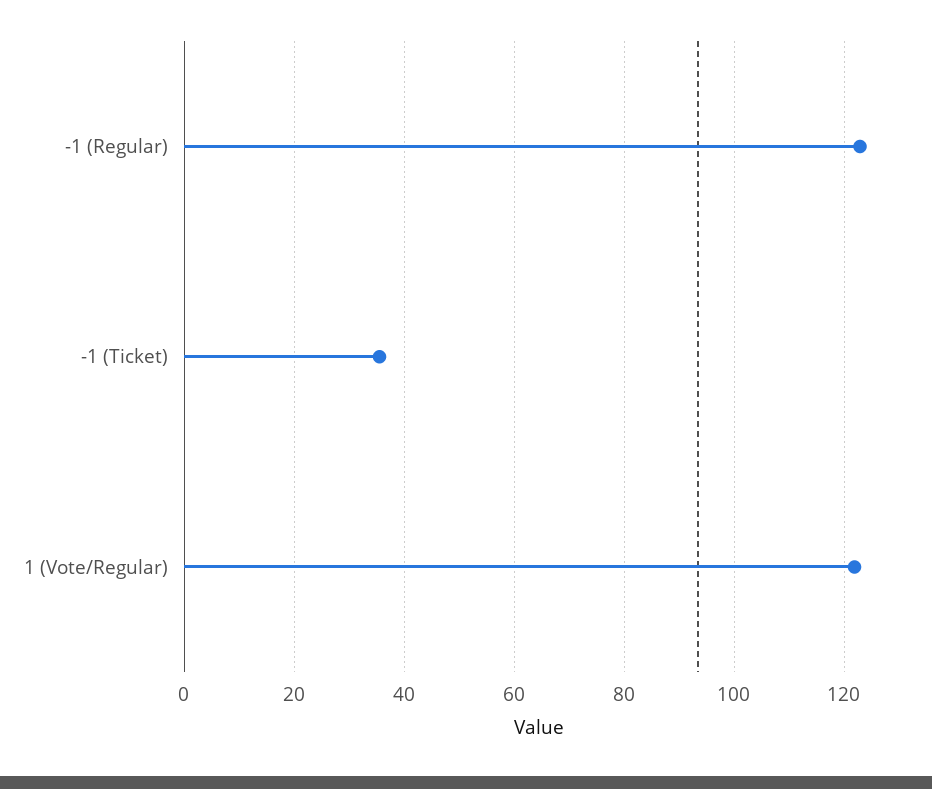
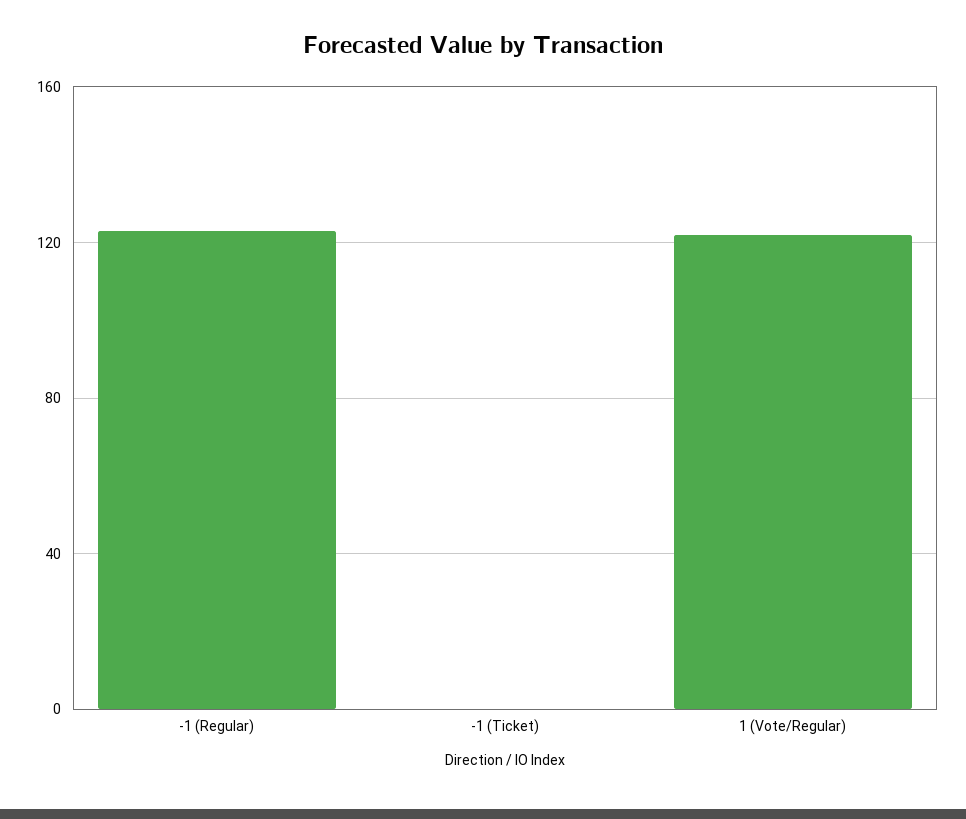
  {
    "-1 (Regular)": 122,
-   "-1 (Ticket)": 36,
+   "-1 (Ticket)": 0,
    "1 (Vote/Regular)": 122
  }

